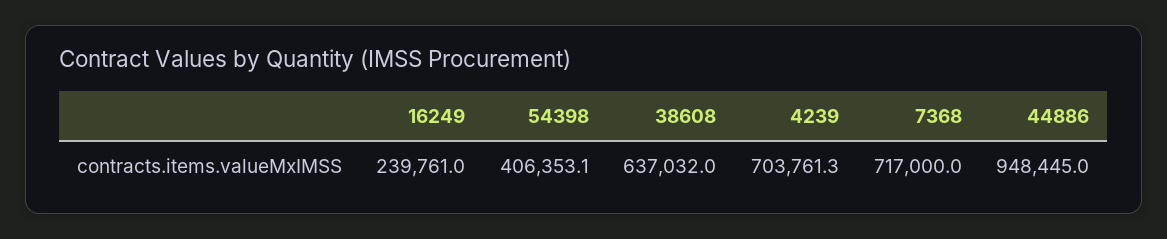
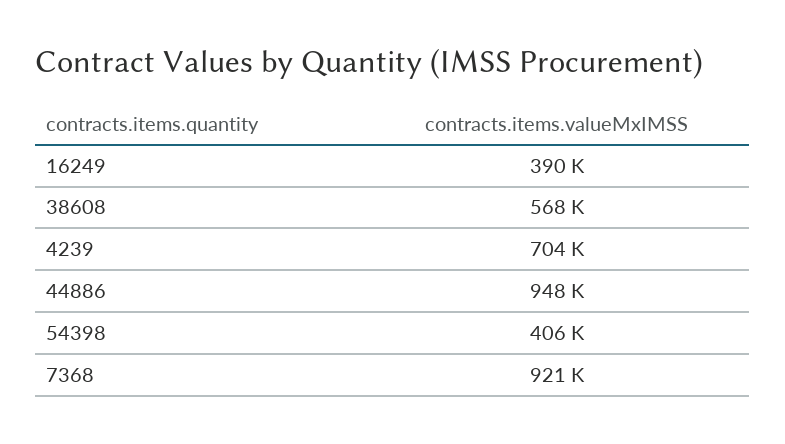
  {
-   "16249": 239761,
+   "16249": 390000,
    "54398": 406353.1,
-   "38608": 637032,
+   "38608": 568000,
    "4239": 703761.3,
-   "7368": 717000,
+   "7368": 921000,
    "44886": 948445
  }

